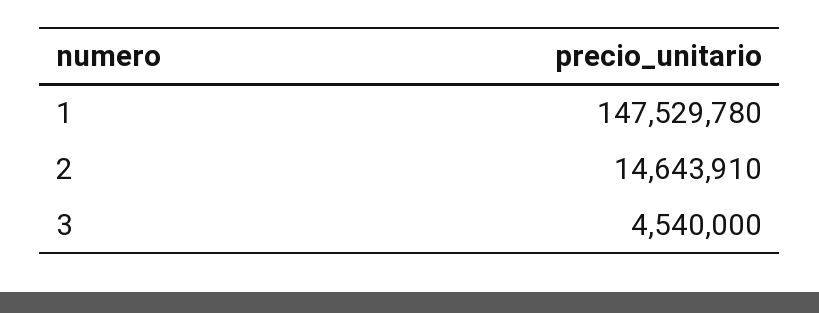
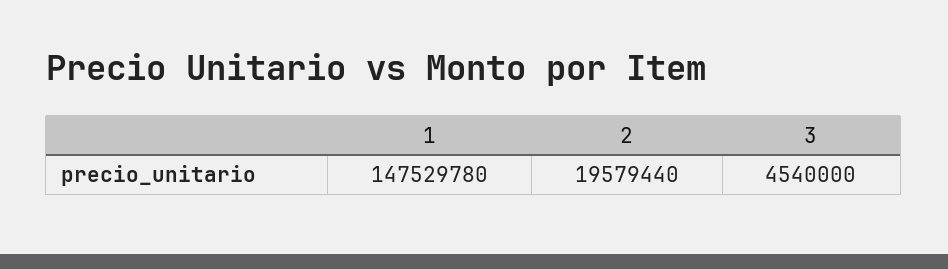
  {
    "1": 147529780,
-   "2": 14643910,
+   "2": 19579440,
    "3": 4540000
  }

